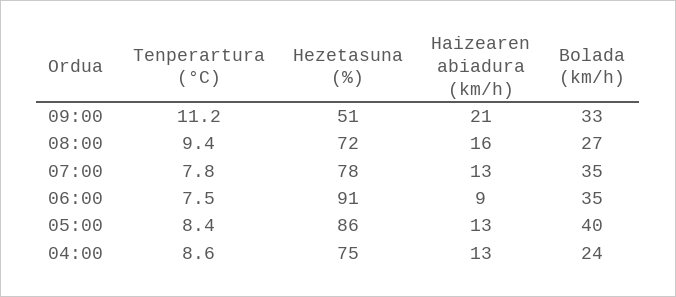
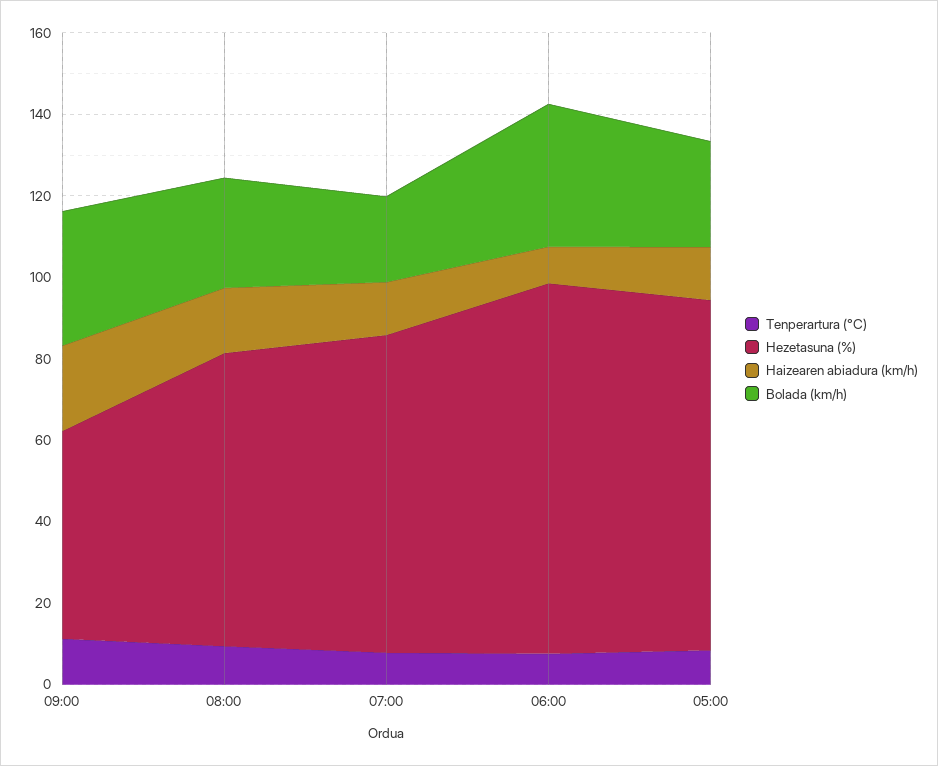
  {
    "Tenperartura (°C)": {
      "09:00": 11.2,
      "08:00": 9.4,
      "07:00": 7.8,
      "06:00": 7.5,
-     "05:00": 8.4,
+     "05:00": 8.4
-     "04:00": 8.6
    },
    "Hezetasuna (%)": {
      "09:00": 51,
      "08:00": 72,
      "07:00": 78,
      "06:00": 91,
-     "05:00": 86,
+     "05:00": 86
-     "04:00": 75
    },
    "Haizearen abiadura (km/h)": {
      "09:00": 21,
      "08:00": 16,
      "07:00": 13,
      "06:00": 9,
-     "05:00": 13,
+     "05:00": 13
-     "04:00": 13
    },
    "Bolada (km/h)": {
      "09:00": 33,
      "08:00": 27,
-     "07:00": 35,
+     "07:00": 20,
      "06:00": 35,
-     "05:00": 40,
+     "05:00": 25
-     "04:00": 24
    }
  }

